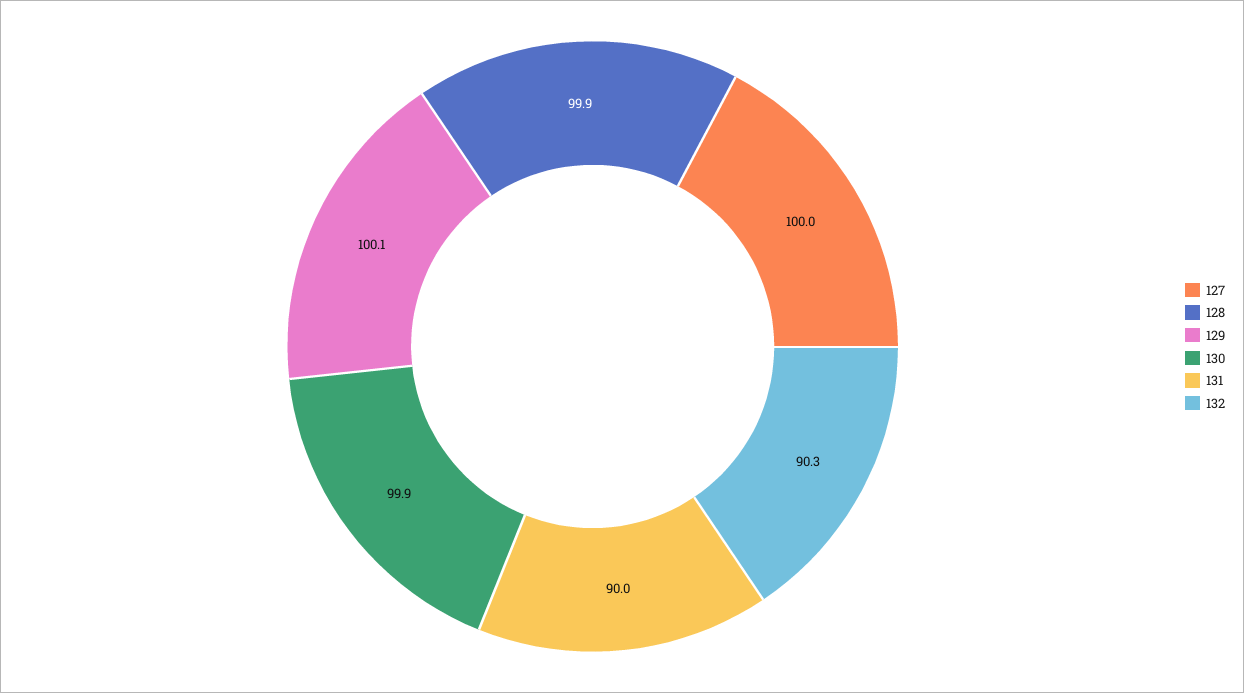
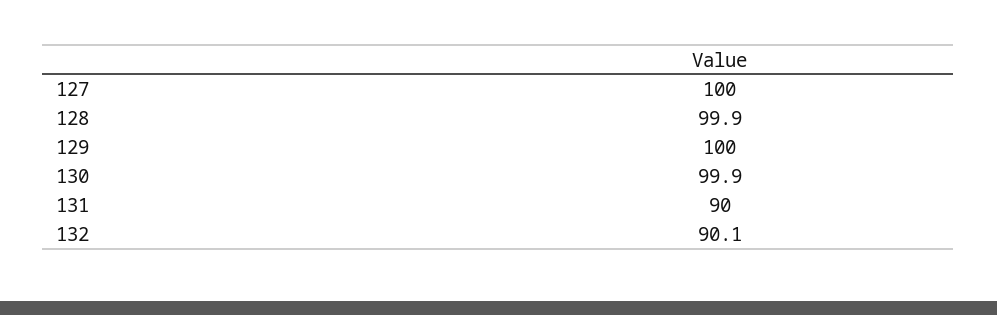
  {
    "127": 100,
    "128": 99.9,
-   "129": 100.1,
+   "129": 100,
    "130": 99.9,
    "131": 90,
-   "132": 90.3
+   "132": 90.1
  }

